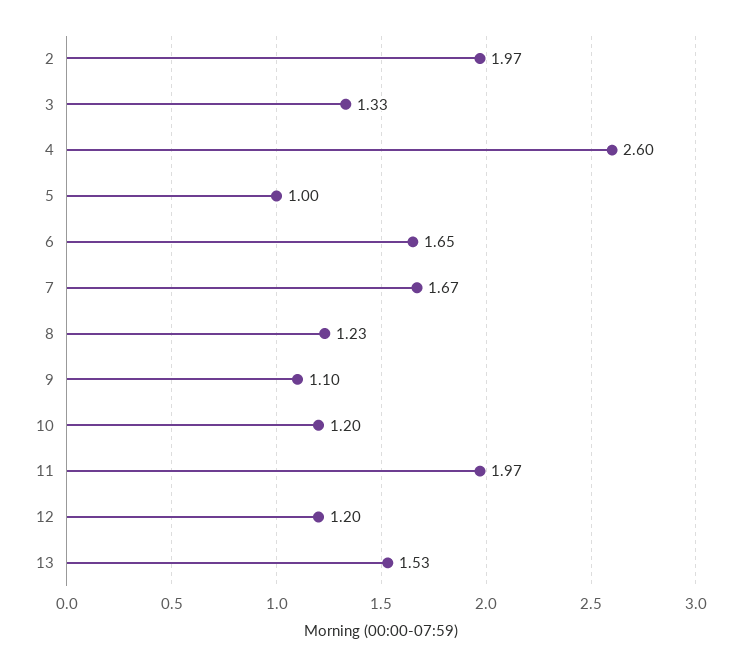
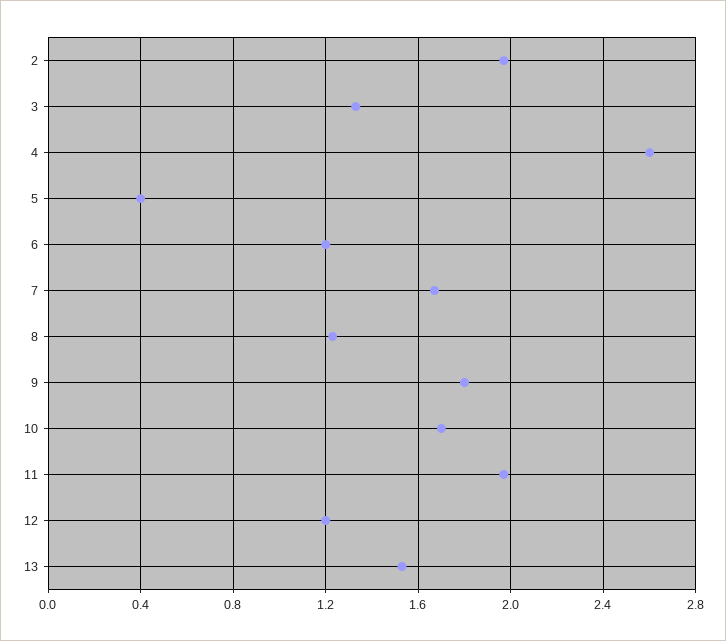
  {
    "2": 1.97,
    "3": 1.33,
    "4": 2.6,
-   "5": 1,
+   "5": 0.4,
-   "6": 1.65,
+   "6": 1.2,
    "7": 1.67,
    "8": 1.23,
-   "9": 1.1,
+   "9": 1.8,
-   "10": 1.2,
+   "10": 1.7,
    "11": 1.97,
    "12": 1.2,
    "13": 1.53
  }

